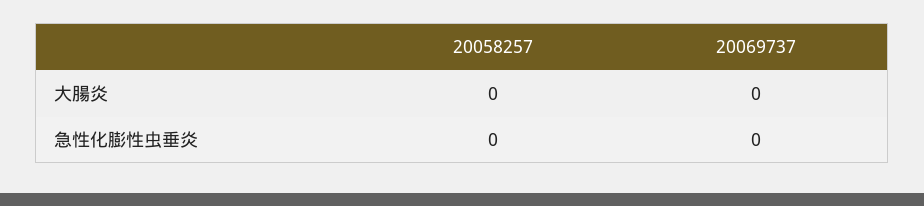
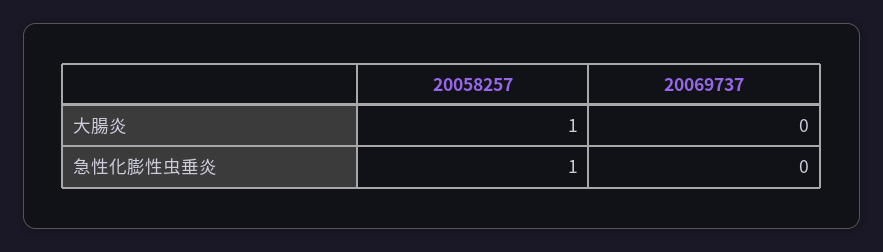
  {
    "20058257": {
-     "大腸炎": 0,
+     "大腸炎": 1,
-     "急性化膨性虫垂炎": 0
+     "急性化膨性虫垂炎": 1
    },
    "20069737": {
      "大腸炎": 0,
      "急性化膨性虫垂炎": 0
    }
  }

